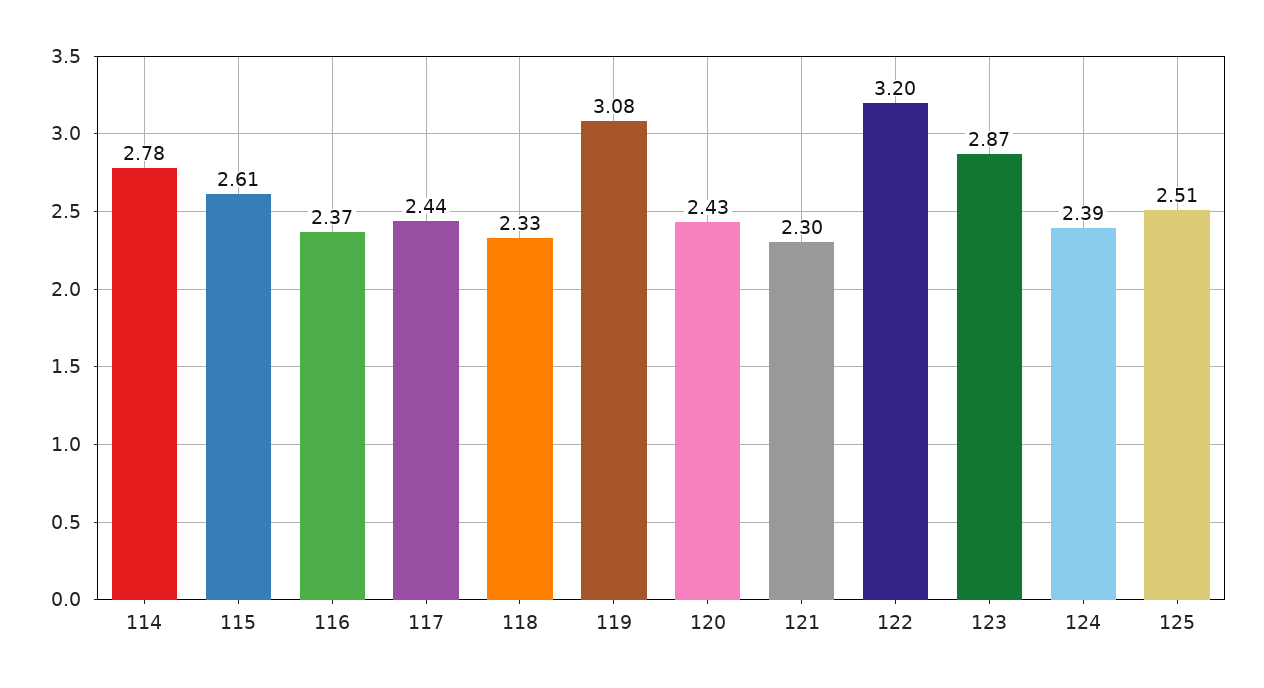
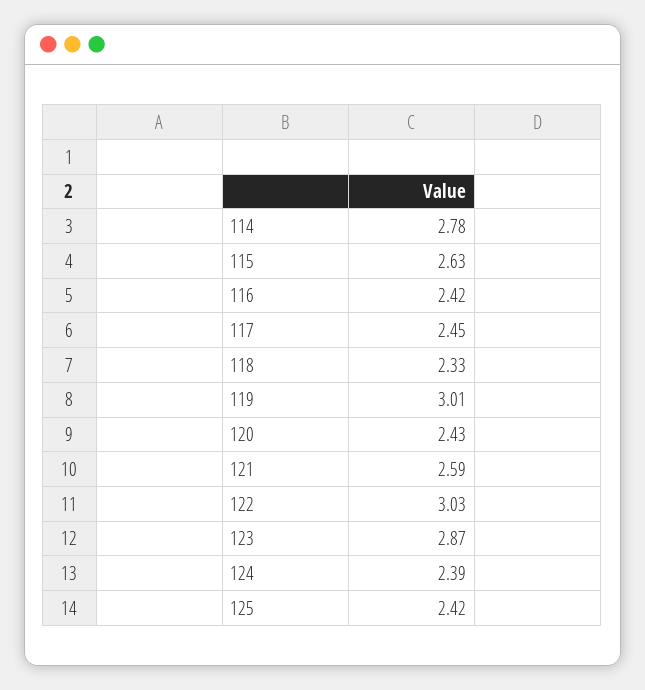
  {
    "114": 2.78,
-   "115": 2.61,
+   "115": 2.63,
-   "116": 2.37,
+   "116": 2.42,
-   "117": 2.44,
+   "117": 2.45,
    "118": 2.33,
-   "119": 3.08,
+   "119": 3.01,
    "120": 2.43,
-   "121": 2.3,
+   "121": 2.59,
-   "122": 3.2,
+   "122": 3.03,
    "123": 2.87,
    "124": 2.39,
-   "125": 2.51
+   "125": 2.42
  }

